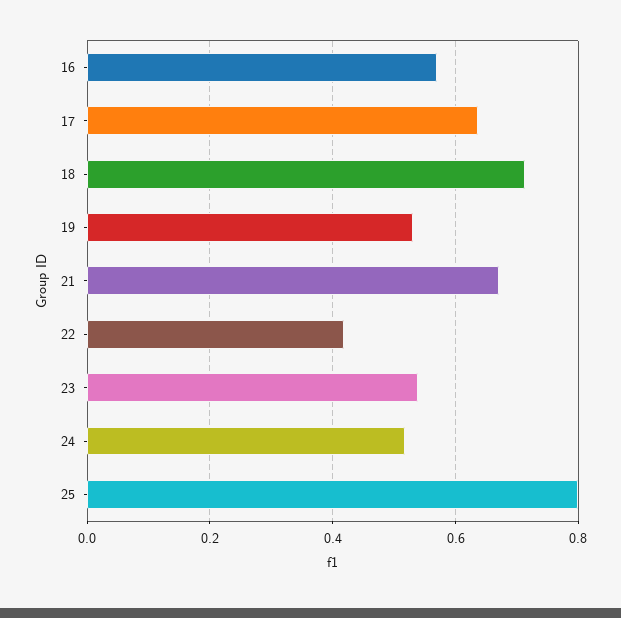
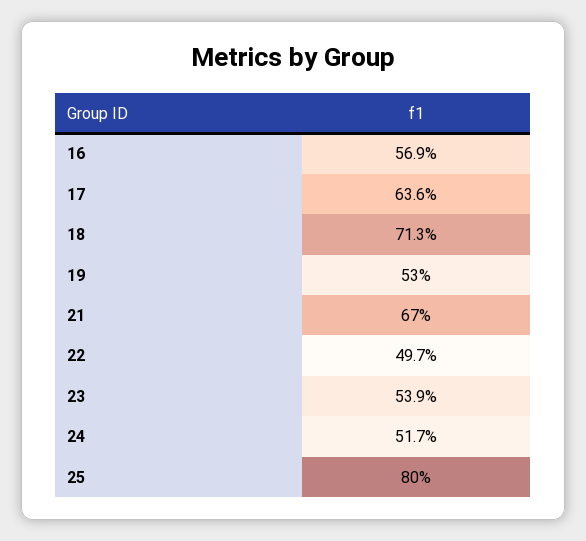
  {
    "16": 0.569,
    "17": 0.636,
    "18": 0.713,
    "19": 0.53,
    "21": 0.67,
-   "22": 0.42,
+   "22": 0.497,
    "23": 0.539,
    "24": 0.517,
    "25": 0.8
  }

